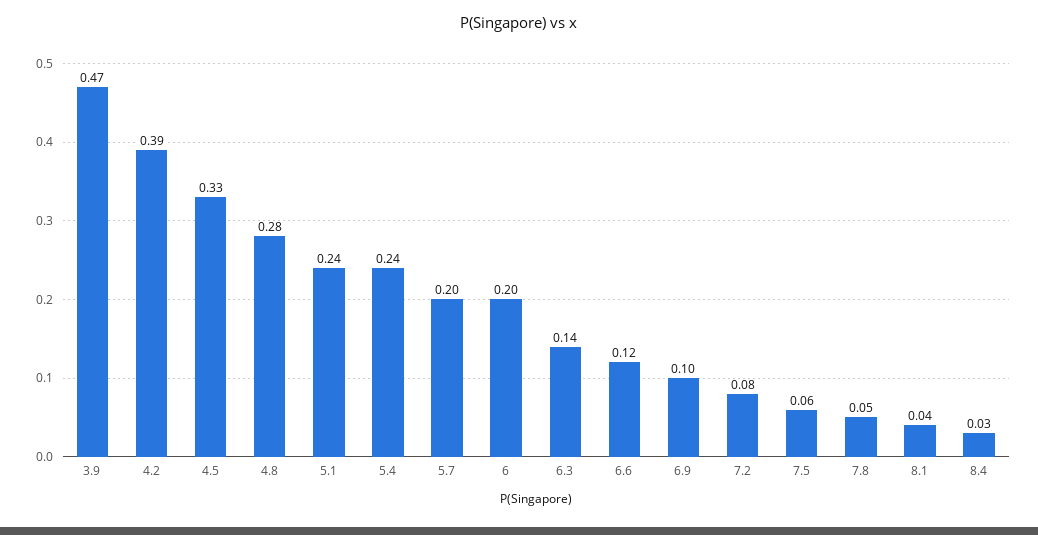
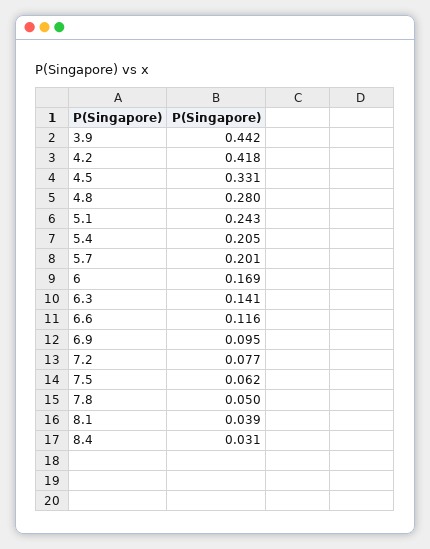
  {
-   "3.9": 0.47,
+   "3.9": 0.442,
-   "4.2": 0.39,
+   "4.2": 0.418,
    "4.5": 0.331,
    "4.8": 0.28,
    "5.1": 0.243,
-   "5.4": 0.24,
+   "5.4": 0.205,
    "5.7": 0.201,
-   "6": 0.2,
+   "6": 0.169,
    "6.3": 0.141,
    "6.6": 0.116,
    "6.9": 0.095,
    "7.2": 0.077,
    "7.5": 0.062,
    "7.8": 0.05,
    "8.1": 0.039,
    "8.4": 0.031
  }

